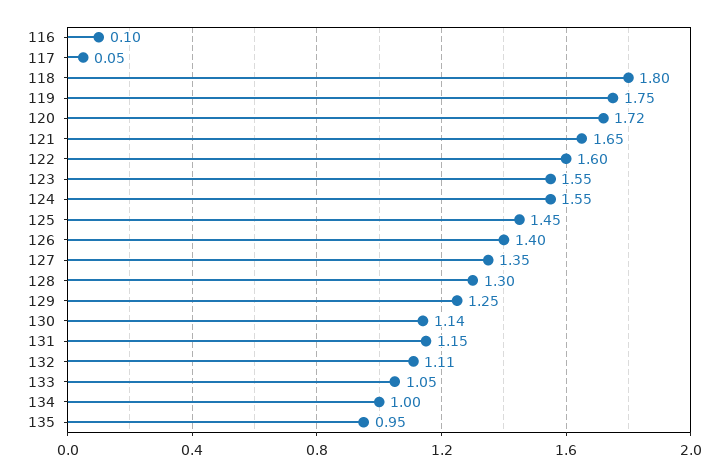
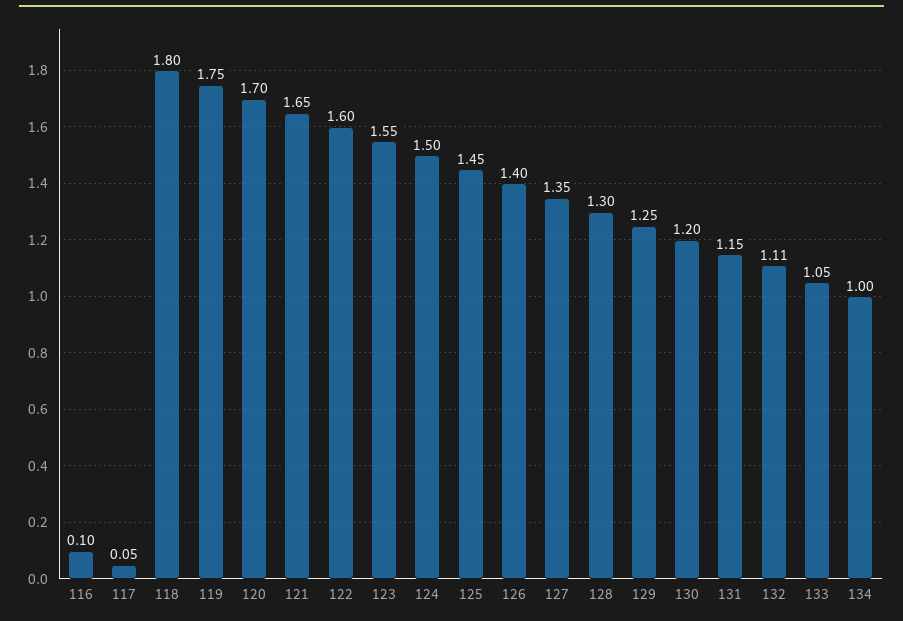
  {
    "116": 0.1,
    "117": 0.05,
    "118": 1.8,
    "119": 1.75,
-   "120": 1.72,
+   "120": 1.7,
    "121": 1.65,
    "122": 1.6,
    "123": 1.55,
-   "124": 1.55,
+   "124": 1.5,
    "125": 1.45,
    "126": 1.4,
    "127": 1.35,
    "128": 1.3,
    "129": 1.25,
-   "130": 1.14,
+   "130": 1.2,
    "131": 1.15,
    "132": 1.11,
    "133": 1.05,
-   "134": 1,
+   "134": 1
-   "135": 0.95
  }

